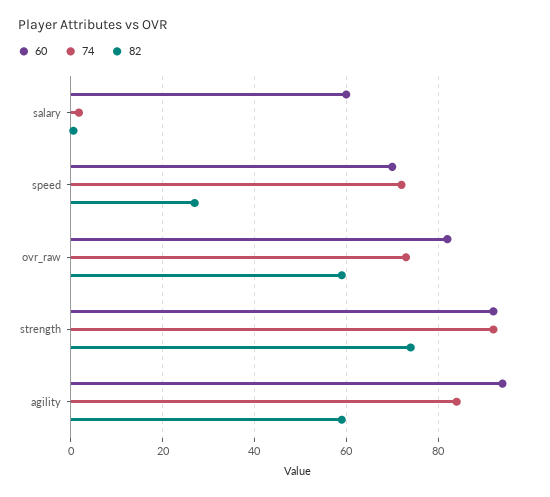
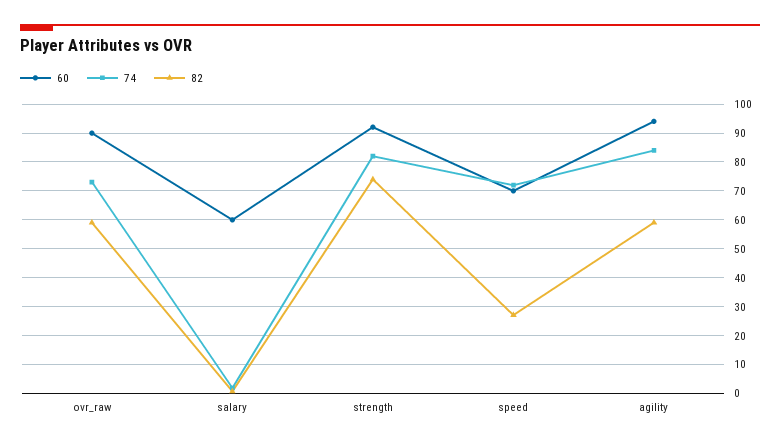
  {
    "60": {
      "salary": 60,
      "speed": 70,
-     "ovr_raw": 82,
+     "ovr_raw": 90,
      "strength": 92,
      "agility": 94
    },
    "74": {
      "salary": 2,
      "speed": 72,
      "ovr_raw": 74,
-     "strength": 92,
+     "strength": 82.5,
      "agility": 84
    },
    "82": {
      "salary": 0,
      "speed": 28,
      "ovr_raw": 60,
      "strength": 74,
      "agility": 60
    }
  }

